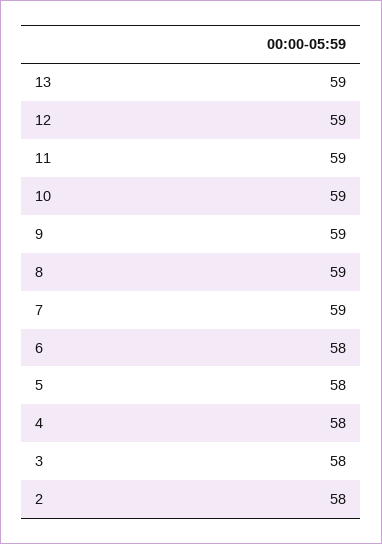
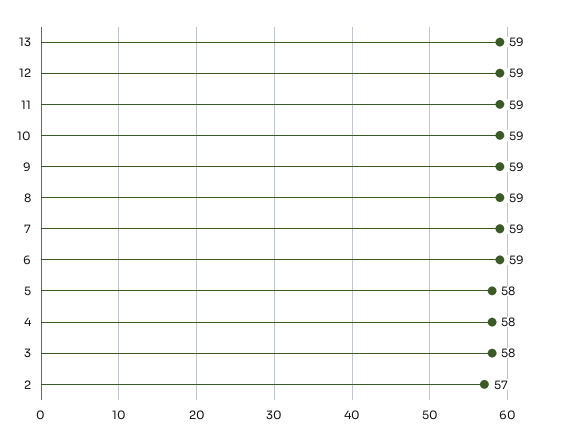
  {
    "13": 59,
    "12": 59,
    "11": 59,
    "10": 59,
    "9": 59,
    "8": 59,
    "7": 59,
-   "6": 58,
+   "6": 59,
    "5": 58,
    "4": 58,
    "3": 58,
-   "2": 58
+   "2": 57
  }

